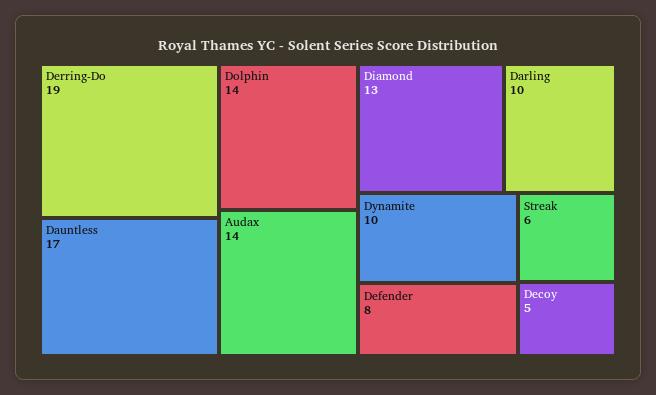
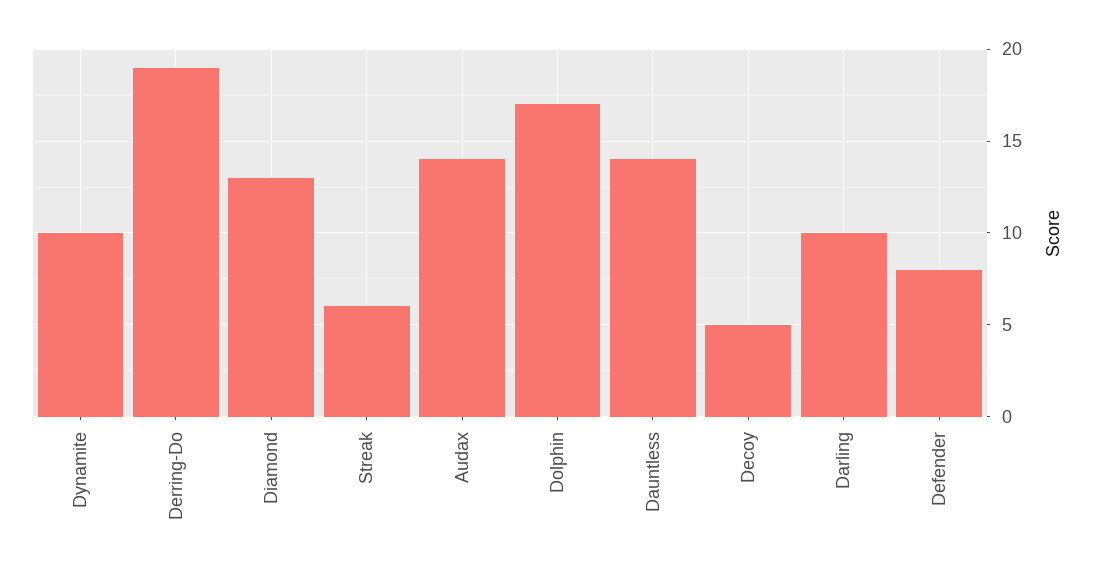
  {
    "Derring-Do": 19,
-   "Dauntless": 17,
+   "Dauntless": 14,
-   "Dolphin": 14,
+   "Dolphin": 17,
    "Audax": 14,
    "Diamond": 13,
    "Darling": 10,
    "Dynamite": 10,
    "Defender": 8,
    "Streak": 6,
    "Decoy": 5
  }

